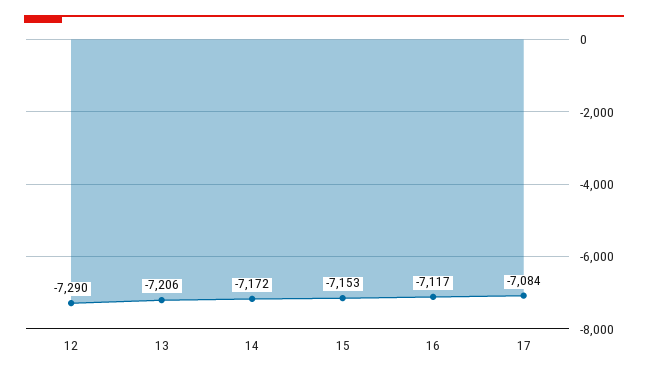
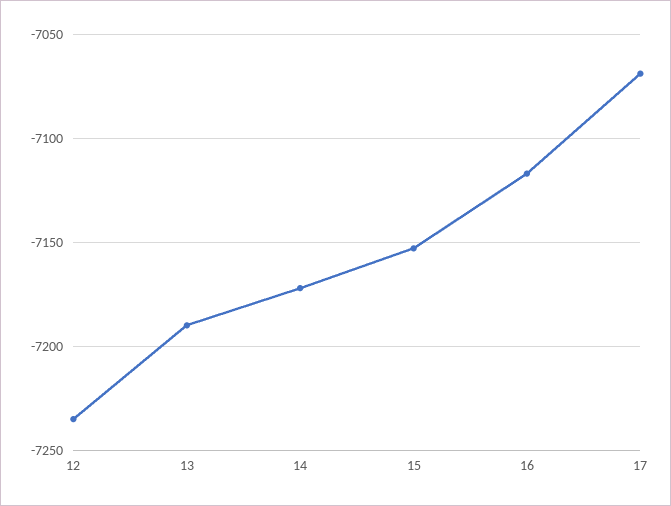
  {
-   "12": -7290,
+   "12": -7235,
-   "13": -7206,
+   "13": -7190,
    "14": -7172,
    "15": -7153,
    "16": -7117,
-   "17": -7084
+   "17": -7070
  }

